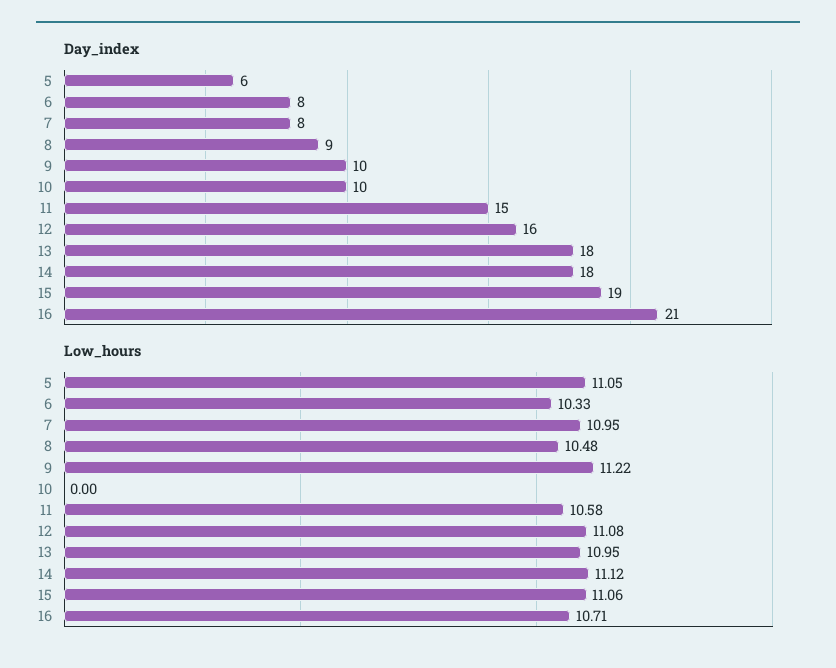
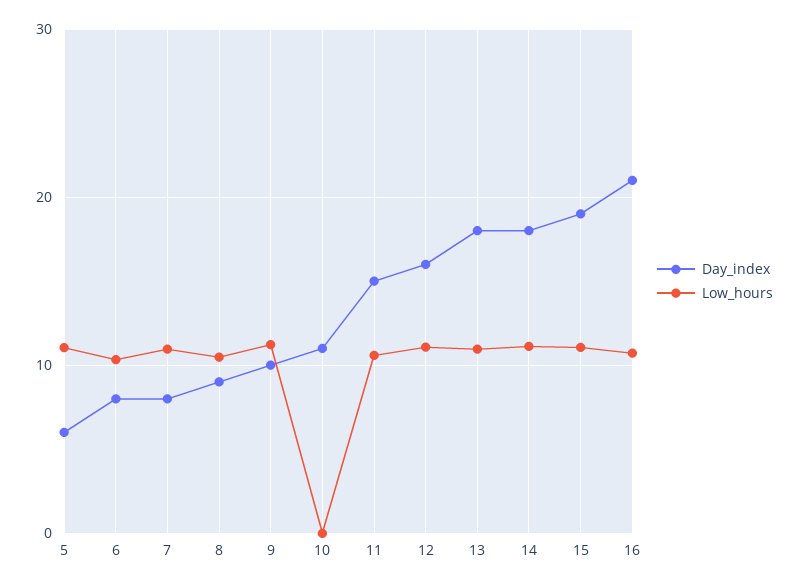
  {
    "Day_index": {
      "5": 6,
      "6": 8,
      "7": 8,
      "8": 9,
      "9": 10,
-     "10": 10,
+     "10": 11,
      "11": 15,
      "12": 16,
      "13": 18,
      "14": 18,
      "15": 19,
      "16": 21
    },
    "Low_hours": {
      "5": 11.05,
      "6": 10.33,
      "7": 10.95,
      "8": 10.48,
      "9": 11.22,
      "10": 0,
      "11": 10.58,
      "12": 11.08,
      "13": 10.95,
      "14": 11.12,
      "15": 11.06,
      "16": 10.71
    }
  }

